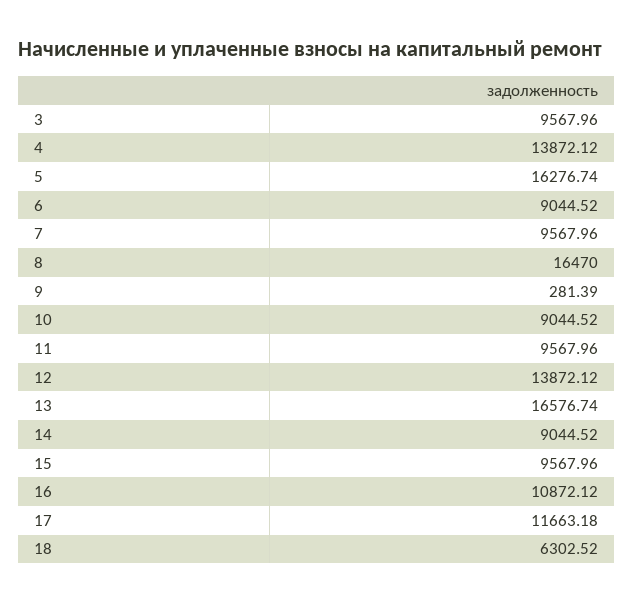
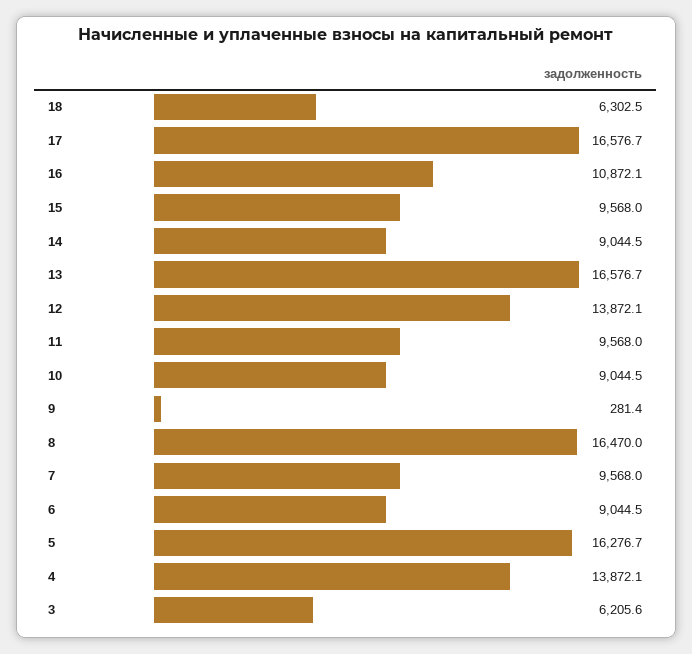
  {
-   "3": 9567.96,
+   "3": 6205.6,
    "4": 13872.12,
    "5": 16276.74,
    "6": 9044.52,
    "7": 9567.96,
    "8": 16470,
    "9": 281.39,
    "10": 9044.52,
    "11": 9567.96,
    "12": 13872.12,
    "13": 16576.74,
    "14": 9044.52,
    "15": 9567.96,
    "16": 10872.12,
-   "17": 11663.18,
+   "17": 16576.7,
    "18": 6302.52
  }

